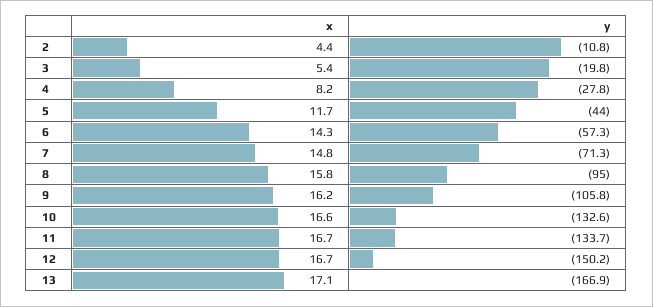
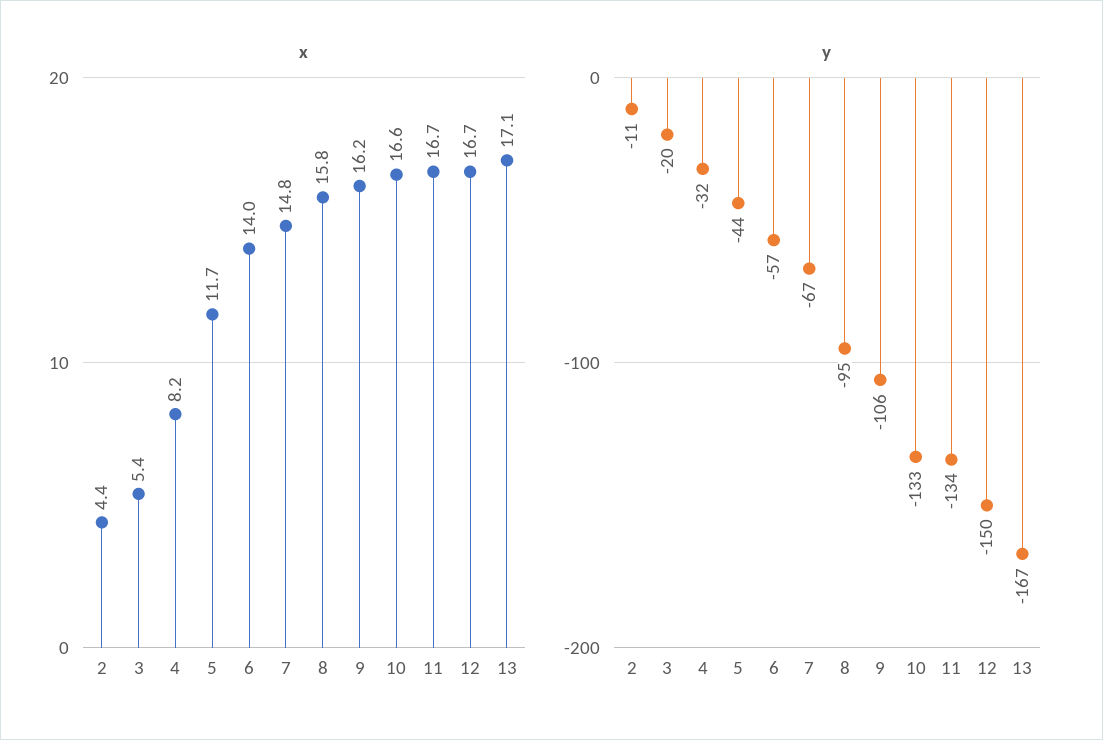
  {
    "x": {
      "2": 4.4,
      "3": 5.4,
      "4": 8.2,
      "5": 11.7,
-     "6": 14.3,
+     "6": 14,
      "7": 14.8,
      "8": 15.8,
      "9": 16.2,
      "10": 16.6,
      "11": 16.7,
      "12": 16.7,
      "13": 17.1
    },
    "y": {
      "2": -10.8,
      "3": -19.8,
-     "4": -27.8,
+     "4": -32,
      "5": -44,
      "6": -57.3,
-     "7": -71.3,
+     "7": -67,
      "8": -95,
      "9": -105.8,
      "10": -132.6,
      "11": -133.7,
      "12": -150.2,
      "13": -166.9
    }
  }

